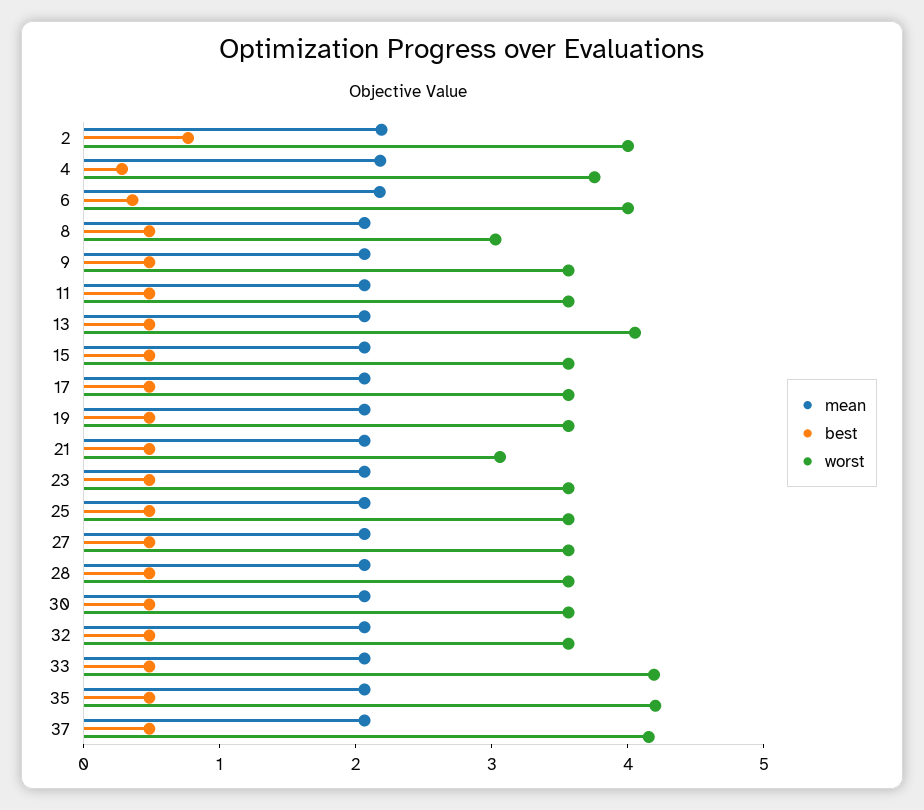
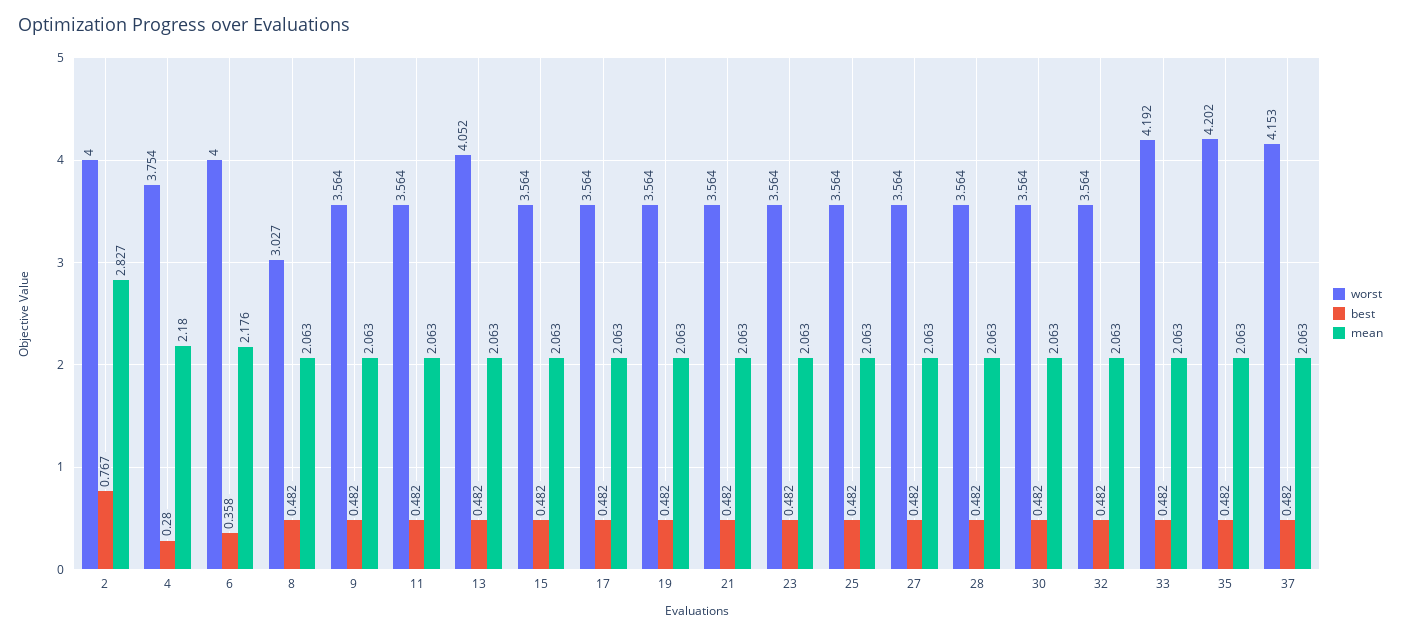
  {
    "mean": {
-     "2": 2.2,
+     "2": 2.827,
      "4": 2.18,
      "6": 2.176,
      "8": 2.063,
      "9": 2.063,
      "11": 2.063,
      "13": 2.063,
      "15": 2.063,
      "17": 2.063,
      "19": 2.063,
      "21": 2.063,
      "23": 2.063,
      "25": 2.063,
      "27": 2.063,
      "28": 2.063,
      "30": 2.063,
      "32": 2.063,
      "33": 2.063,
      "35": 2.063,
      "37": 2.063
    },
    "best": {
      "2": 0.767,
      "4": 0.28,
      "6": 0.358,
      "8": 0.482,
      "9": 0.482,
      "11": 0.482,
      "13": 0.482,
      "15": 0.482,
      "17": 0.482,
      "19": 0.482,
      "21": 0.482,
      "23": 0.482,
      "25": 0.482,
      "27": 0.482,
      "28": 0.482,
      "30": 0.482,
      "32": 0.482,
      "33": 0.482,
      "35": 0.482,
      "37": 0.482
    },
    "worst": {
      "2": 4,
      "4": 3.754,
      "6": 4,
      "8": 3.027,
      "9": 3.564,
      "11": 3.564,
      "13": 4.052,
      "15": 3.564,
      "17": 3.564,
      "19": 3.564,
-     "21": 3,
+     "21": 3.564,
      "23": 3.564,
      "25": 3.564,
      "27": 3.564,
      "28": 3.564,
      "30": 3.564,
      "32": 3.564,
      "33": 4.192,
      "35": 4.202,
      "37": 4.153
    }
  }

